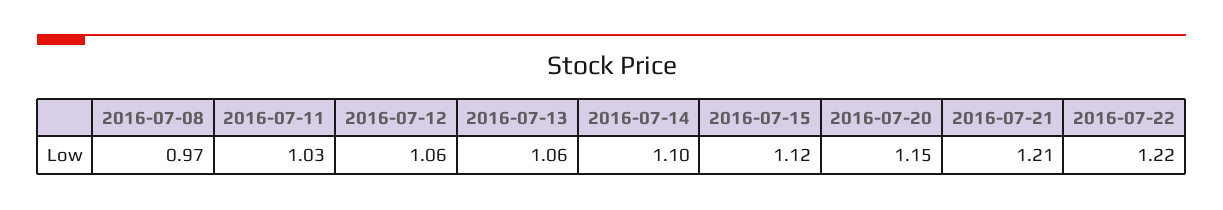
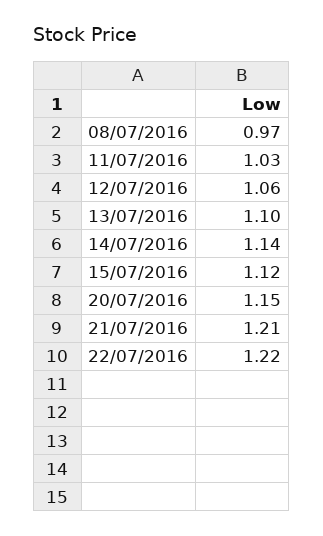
  {
    "2016-07-08": 0.97,
    "2016-07-11": 1.03,
    "2016-07-12": 1.06,
-   "2016-07-13": 1.06,
+   "2016-07-13": 1.1,
-   "2016-07-14": 1.1,
+   "2016-07-14": 1.14,
    "2016-07-15": 1.12,
    "2016-07-20": 1.15,
    "2016-07-21": 1.21,
    "2016-07-22": 1.22
  }

